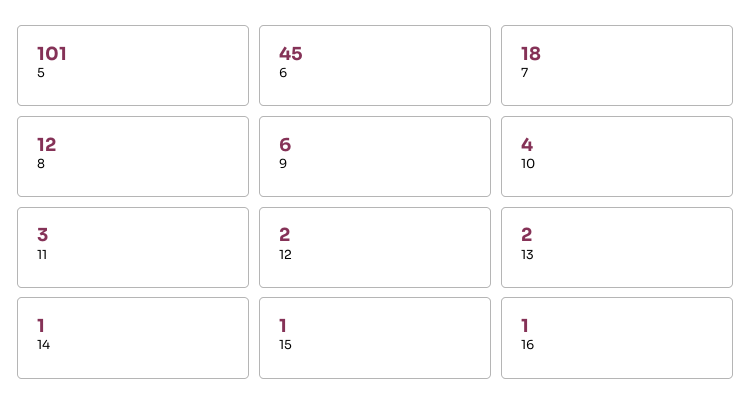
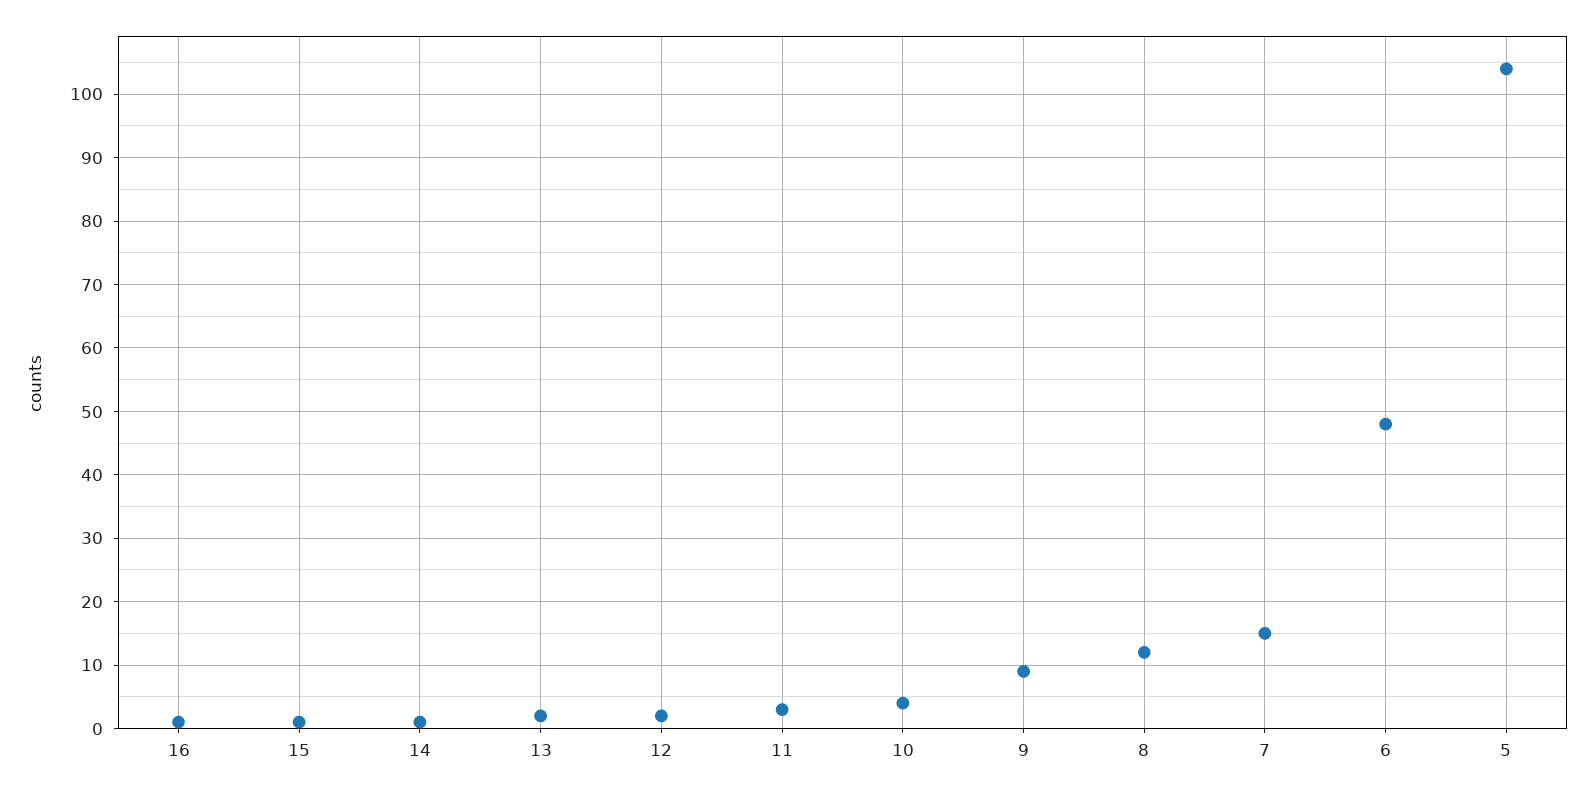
  {
-   "5": 101,
+   "5": 104,
-   "6": 45,
+   "6": 48,
-   "7": 18,
+   "7": 15,
    "8": 12,
-   "9": 6,
+   "9": 9,
    "10": 4,
    "11": 3,
    "12": 2,
    "13": 2,
    "14": 1,
    "15": 1,
    "16": 1
  }

